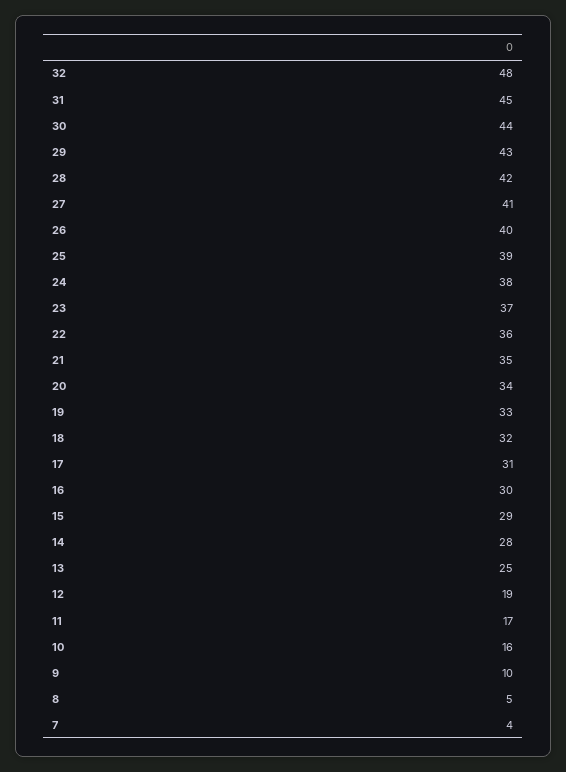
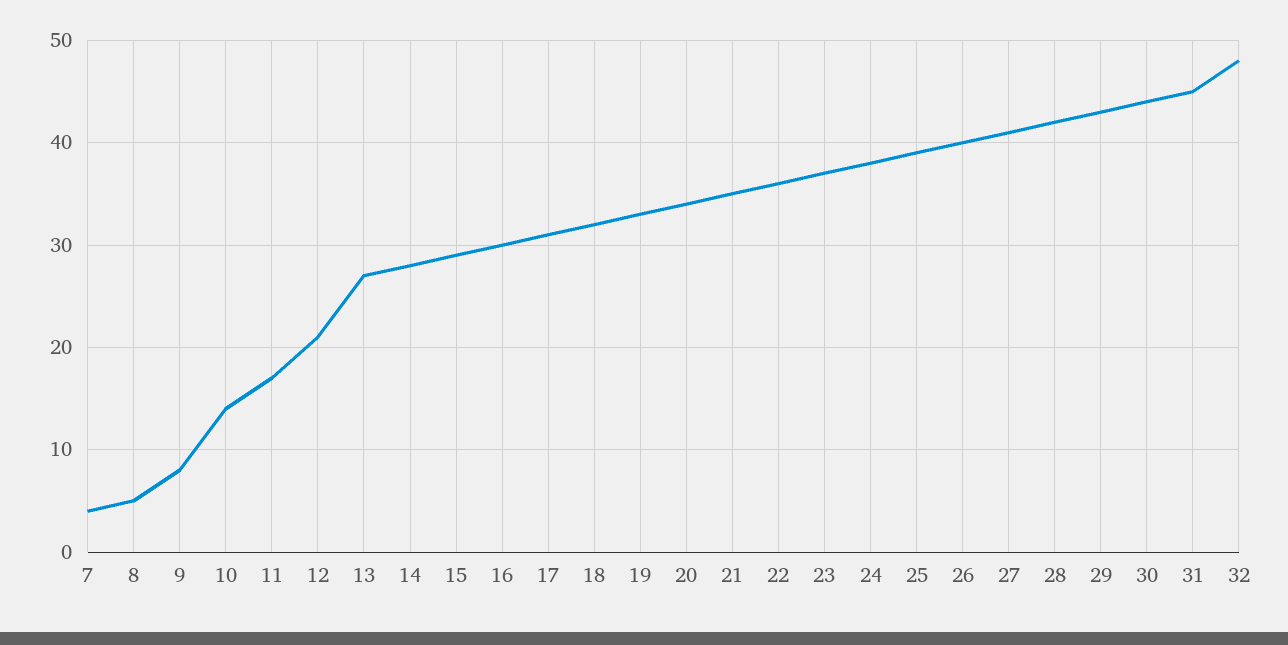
  {
    "32": 48,
    "31": 45,
    "30": 44,
    "29": 43,
    "28": 42,
    "27": 41,
    "26": 40,
    "25": 39,
    "24": 38,
    "23": 37,
    "22": 36,
    "21": 35,
    "20": 34,
    "19": 33,
    "18": 32,
    "17": 31,
    "16": 30,
    "15": 29,
    "14": 28,
-   "13": 25,
+   "13": 27,
-   "12": 19,
+   "12": 21,
    "11": 17,
-   "10": 16,
+   "10": 14,
-   "9": 10,
+   "9": 8,
    "8": 5,
    "7": 4
  }

